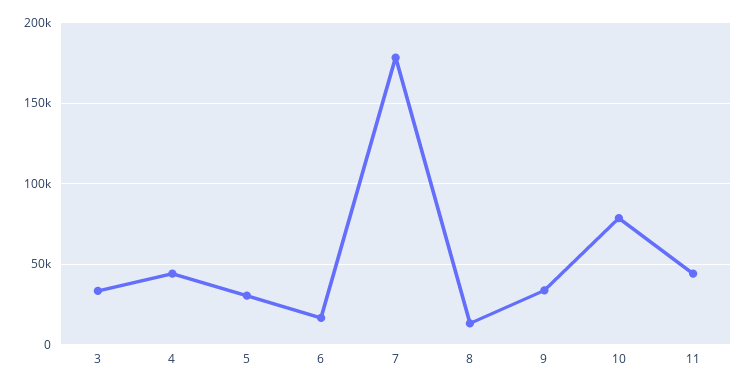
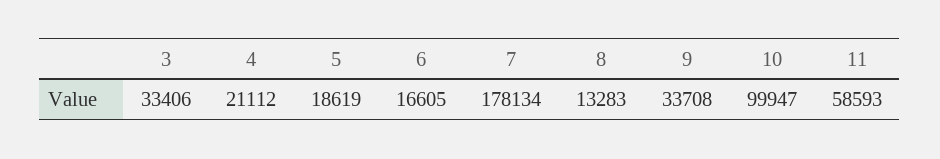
  {
    "3": 33406,
-   "4": 45000,
+   "4": 21112,
-   "5": 30000,
+   "5": 18619,
    "6": 16605,
    "7": 178134,
    "8": 13283,
    "9": 33708,
-   "10": 80000,
+   "10": 99947,
-   "11": 45000
+   "11": 58593
  }

